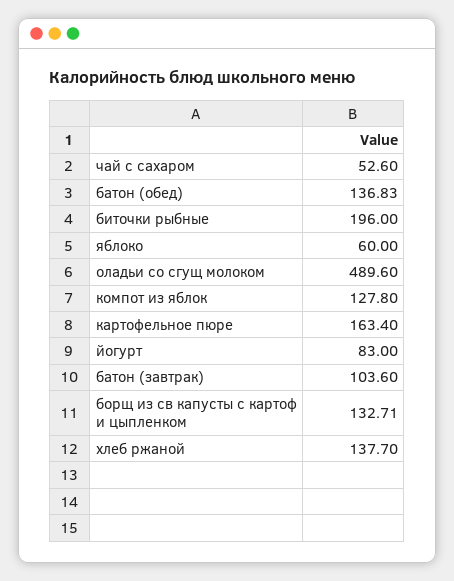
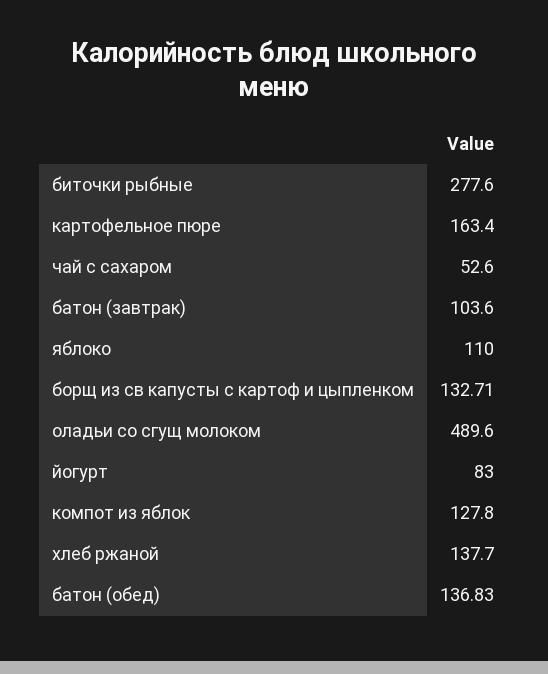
  {
    "чай с сахаром": 52.6,
    "батон (обед)": 136.83,
-   "биточки рыбные": 196,
+   "биточки рыбные": 277.6,
-   "яблоко": 60,
+   "яблоко": 110,
    "оладьи со сгущ молоком": 489.6,
    "компот из яблок": 127.8,
    "картофельное пюре": 163.4,
    "йогурт": 83,
    "батон (завтрак)": 103.6,
    "борщ из св капусты с картоф и цыпленком": 132.71,
    "хлеб ржаной": 137.7
  }

